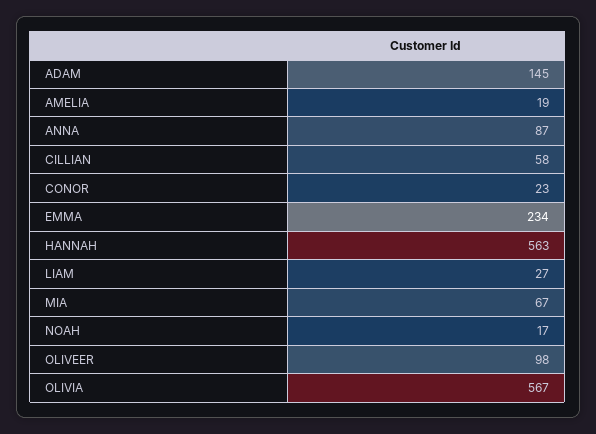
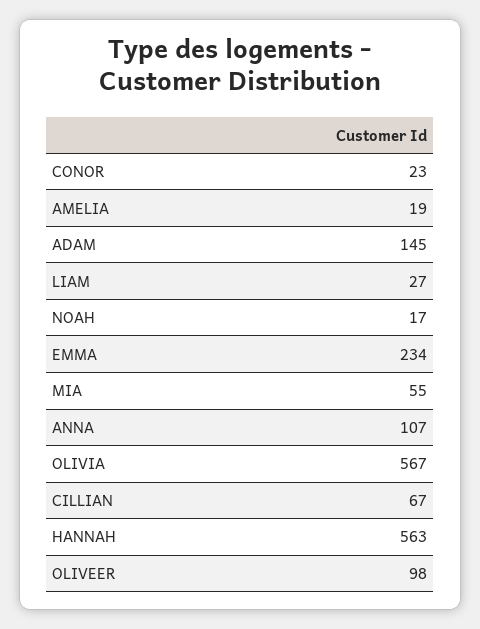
  {
    "ADAM": 145,
    "AMELIA": 19,
-   "ANNA": 87,
+   "ANNA": 107,
-   "CILLIAN": 58,
+   "CILLIAN": 67,
    "CONOR": 23,
    "EMMA": 234,
    "HANNAH": 563,
    "LIAM": 27,
-   "MIA": 67,
+   "MIA": 55,
    "NOAH": 17,
    "OLIVEER": 98,
    "OLIVIA": 567
  }

